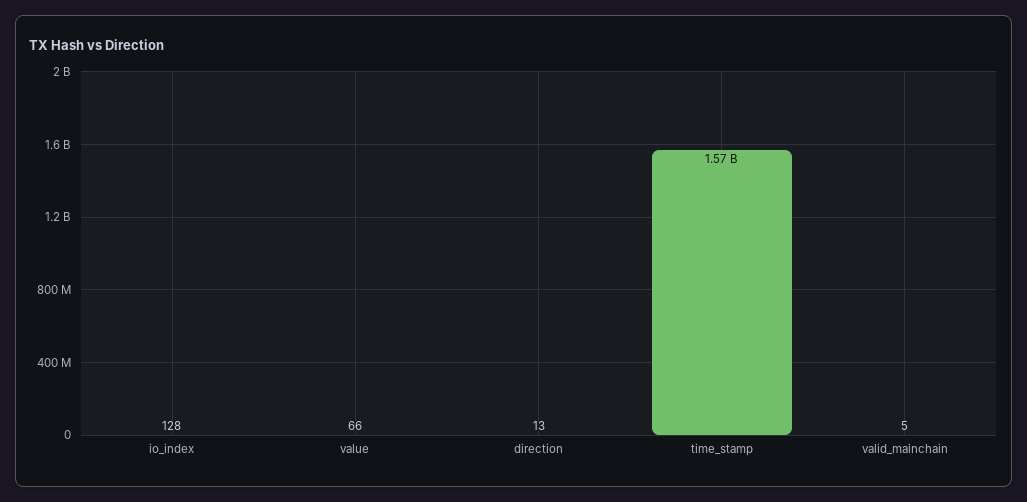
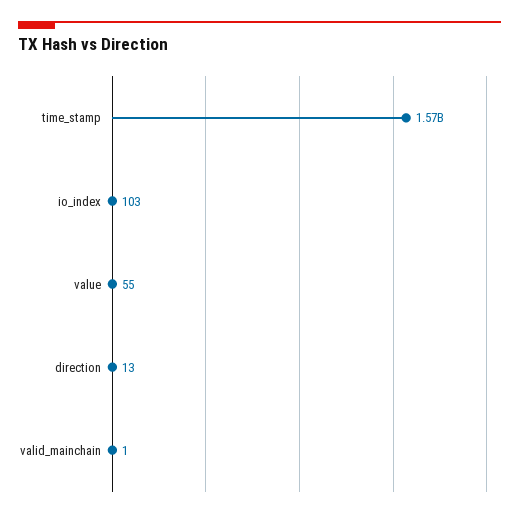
  {
-   "io_index": 128,
+   "io_index": 103,
-   "value": 66,
+   "value": 55,
    "direction": 13,
    "time_stamp": 1570000000,
-   "valid_mainchain": 5
+   "valid_mainchain": 1
  }

